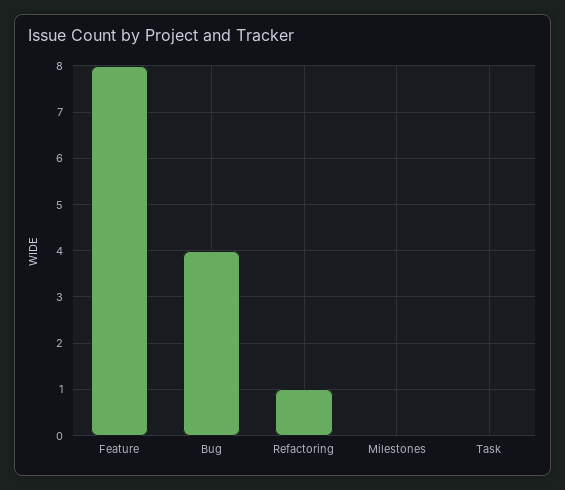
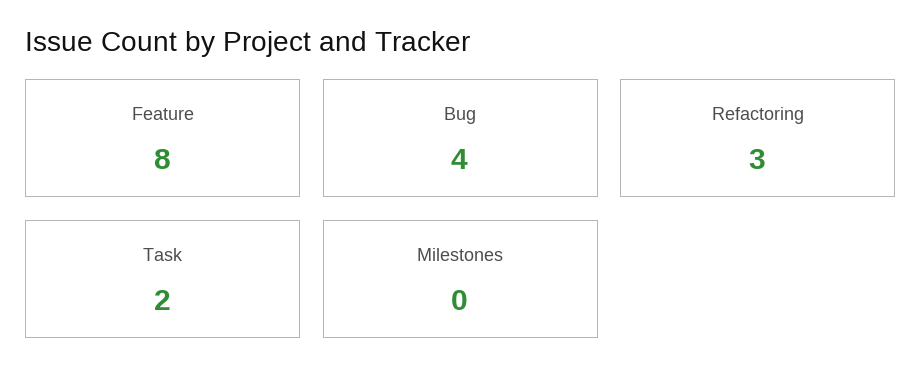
  {
    "Feature": 8,
    "Bug": 4,
-   "Refactoring": 1,
+   "Refactoring": 3,
    "Milestones": 0,
-   "Task": 0
+   "Task": 2
  }

